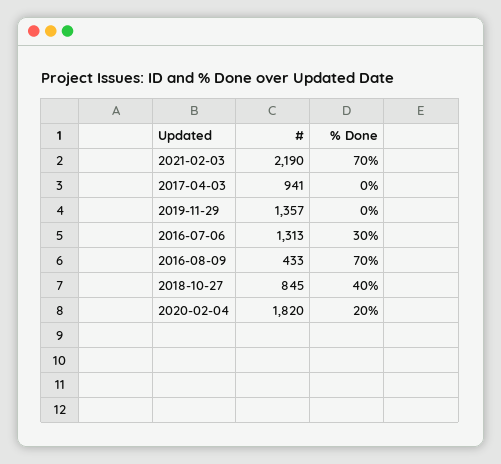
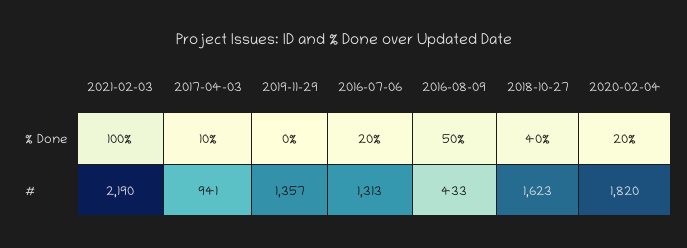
  {
    "#": {
      "2021-02-03": 2190,
      "2017-04-03": 941,
      "2019-11-29": 1357,
      "2016-07-06": 1313,
      "2016-08-09": 433,
-     "2018-10-27": 845,
+     "2018-10-27": 1623,
      "2020-02-04": 1820
    },
    "% Done": {
-     "2021-02-03": 70,
+     "2021-02-03": 100,
-     "2017-04-03": 0,
+     "2017-04-03": 10,
      "2019-11-29": 0,
-     "2016-07-06": 30,
+     "2016-07-06": 20,
-     "2016-08-09": 70,
+     "2016-08-09": 50,
      "2018-10-27": 40,
      "2020-02-04": 20
    }
  }

